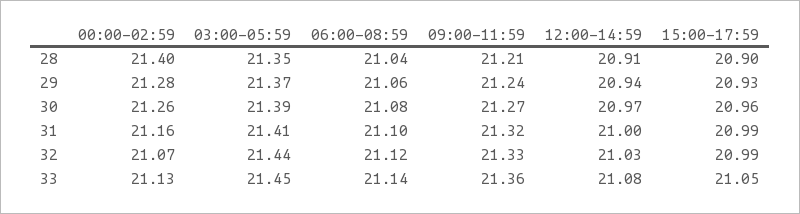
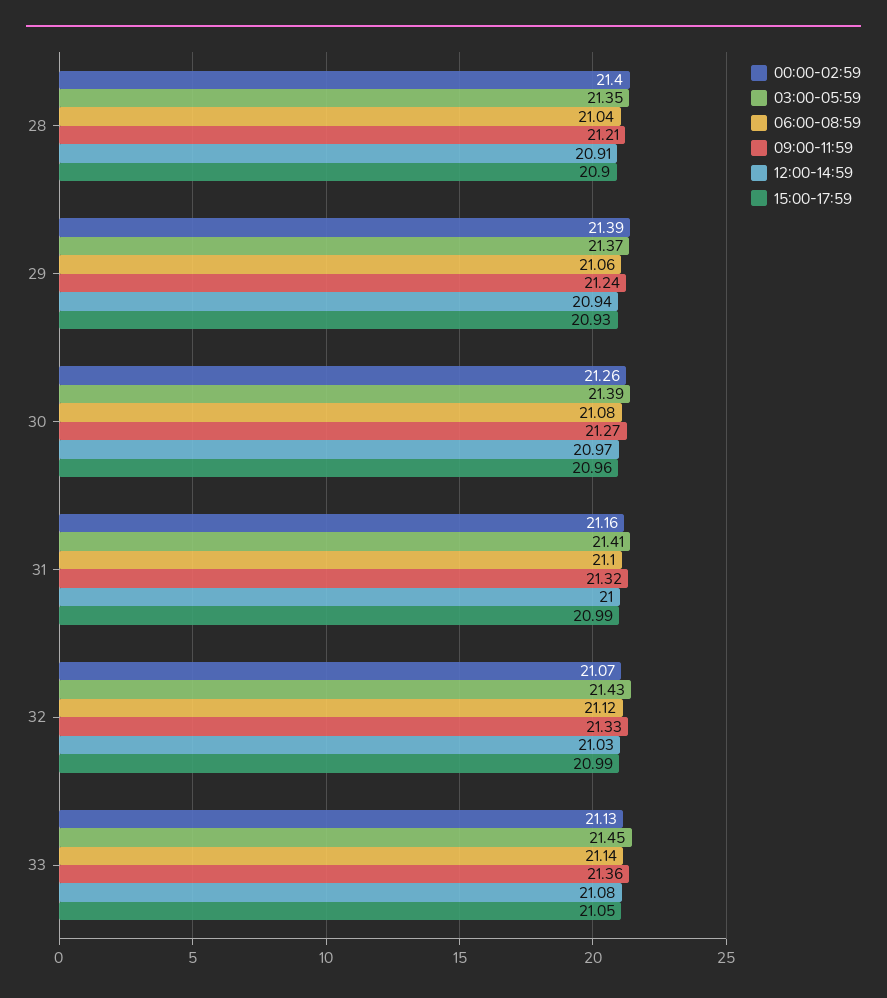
  {
    "00:00-02:59": {
      "28": 21.4,
-     "29": 21.28,
+     "29": 21.39,
      "30": 21.26,
      "31": 21.16,
      "32": 21.07,
      "33": 21.13
    },
    "03:00-05:59": {
      "28": 21.35,
      "29": 21.37,
      "30": 21.39,
      "31": 21.41,
-     "32": 21.44,
+     "32": 21.43,
      "33": 21.45
    },
    "06:00-08:59": {
      "28": 21.04,
      "29": 21.06,
      "30": 21.08,
      "31": 21.1,
      "32": 21.12,
      "33": 21.14
    },
    "09:00-11:59": {
      "28": 21.21,
      "29": 21.24,
      "30": 21.27,
      "31": 21.32,
      "32": 21.33,
      "33": 21.36
    },
    "12:00-14:59": {
      "28": 20.91,
      "29": 20.94,
      "30": 20.97,
      "31": 21,
      "32": 21.03,
      "33": 21.08
    },
    "15:00-17:59": {
      "28": 20.9,
      "29": 20.93,
      "30": 20.96,
      "31": 20.99,
      "32": 20.99,
      "33": 21.05
    }
  }

